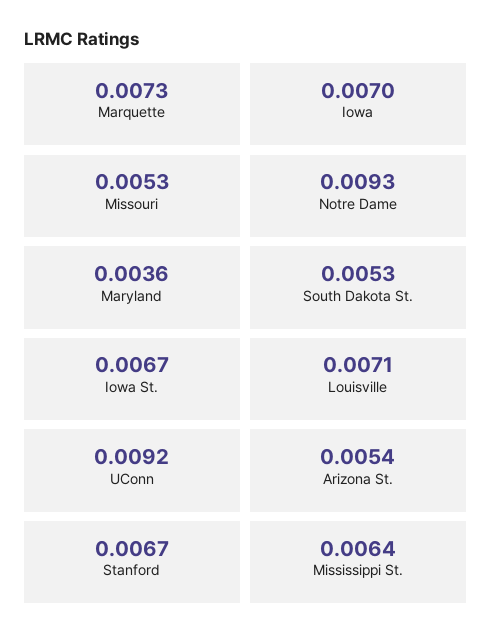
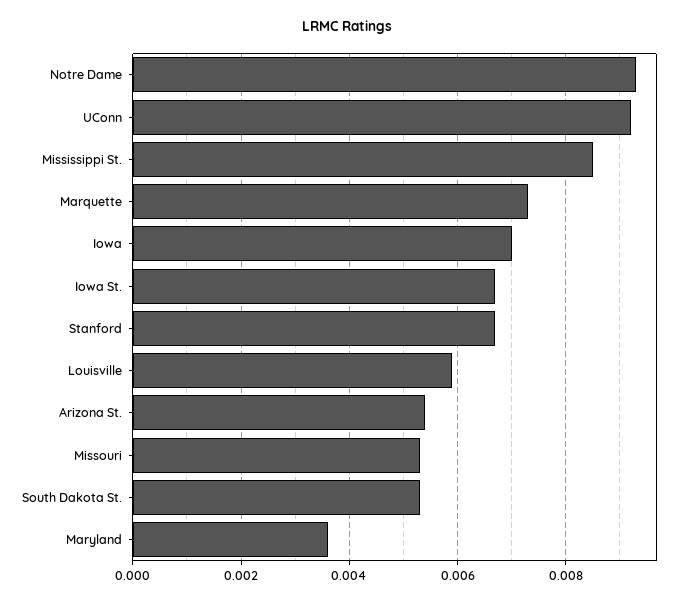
  {
    "Marquette": 0.0073,
    "Iowa": 0.007,
    "Missouri": 0.0053,
    "Notre Dame": 0.0093,
    "Maryland": 0.0036,
    "South Dakota St.": 0.0053,
    "Iowa St.": 0.0067,
-   "Louisville": 0.0071,
+   "Louisville": 0.006,
    "UConn": 0.0092,
    "Arizona St.": 0.0054,
    "Stanford": 0.0067,
-   "Mississippi St.": 0.0064
+   "Mississippi St.": 0.0085
  }

